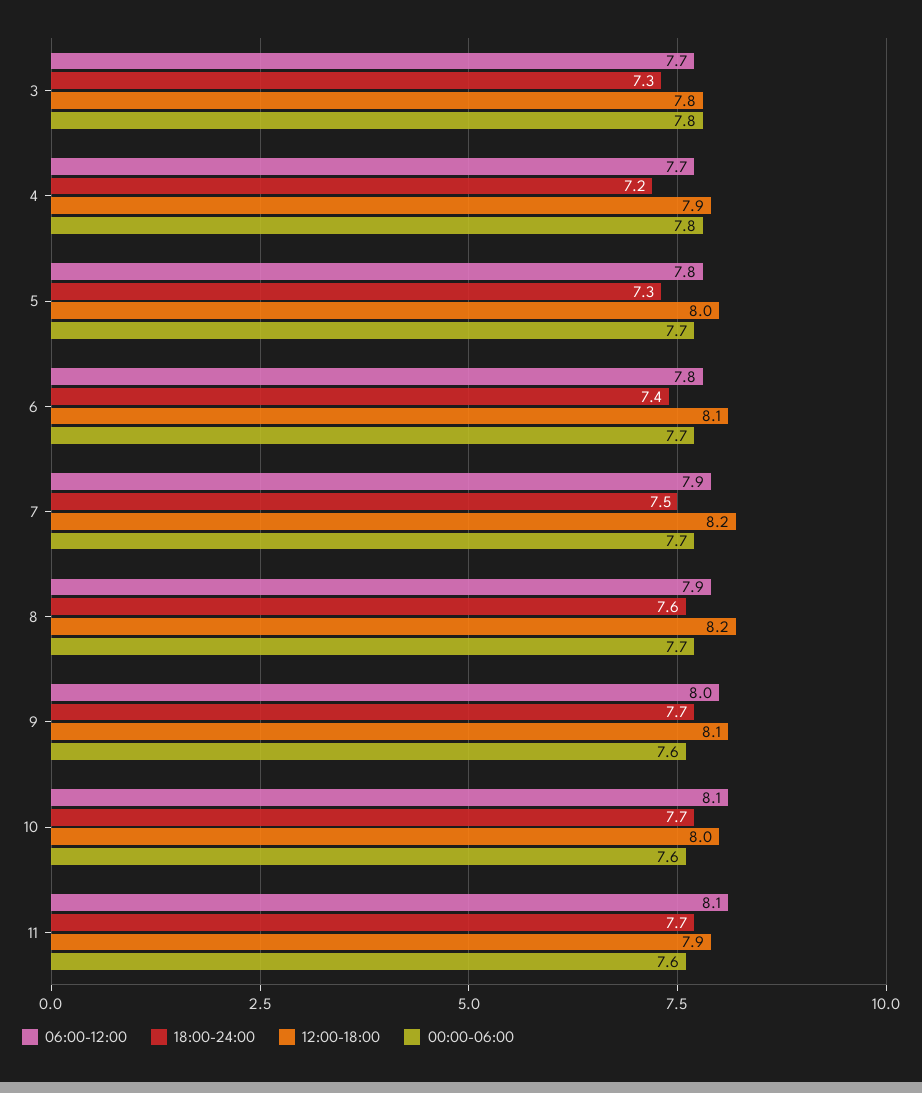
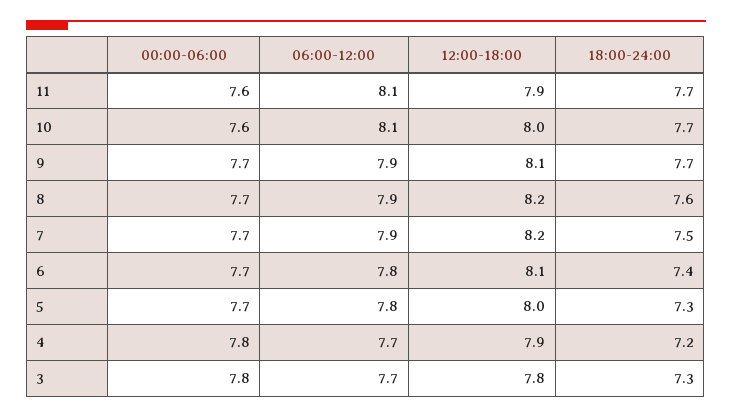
  {
    "06:00-12:00": {
      "3": 7.7,
      "4": 7.7,
      "5": 7.8,
      "6": 7.8,
      "7": 7.9,
      "8": 7.9,
-     "9": 8,
+     "9": 7.9,
      "10": 8.1,
      "11": 8.1
    },
    "18:00-24:00": {
      "3": 7.3,
      "4": 7.2,
      "5": 7.3,
      "6": 7.4,
      "7": 7.5,
      "8": 7.6,
      "9": 7.7,
      "10": 7.7,
      "11": 7.7
    },
    "12:00-18:00": {
      "3": 7.8,
      "4": 7.9,
      "5": 8,
      "6": 8.1,
      "7": 8.2,
      "8": 8.2,
      "9": 8.1,
      "10": 8,
      "11": 7.9
    },
    "00:00-06:00": {
      "3": 7.8,
      "4": 7.8,
      "5": 7.7,
      "6": 7.7,
      "7": 7.7,
      "8": 7.7,
-     "9": 7.6,
+     "9": 7.7,
      "10": 7.6,
      "11": 7.6
    }
  }

